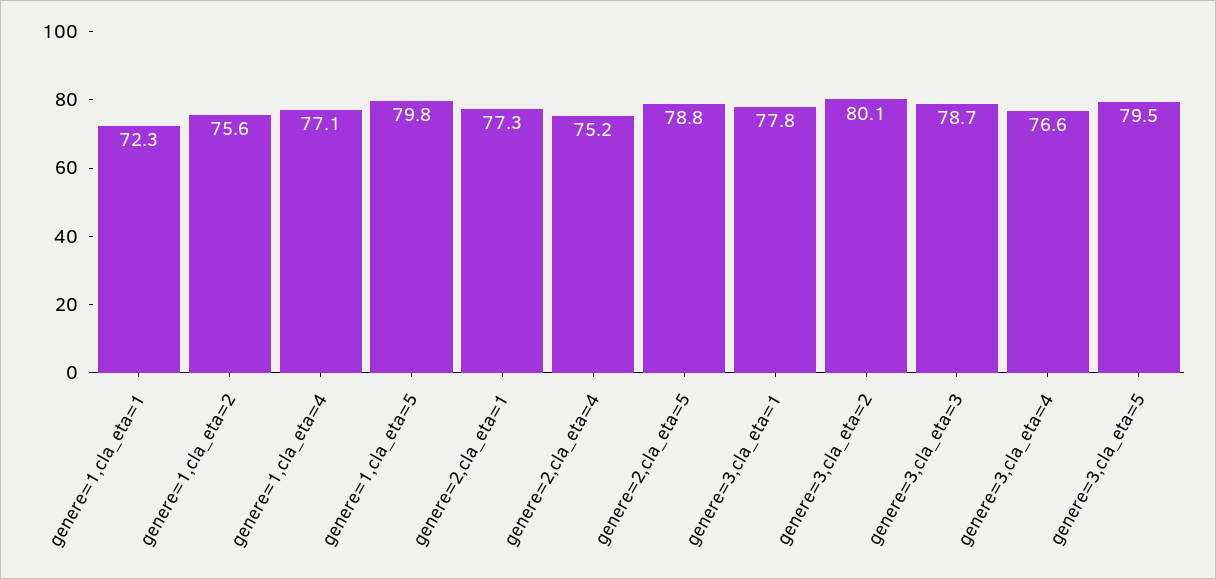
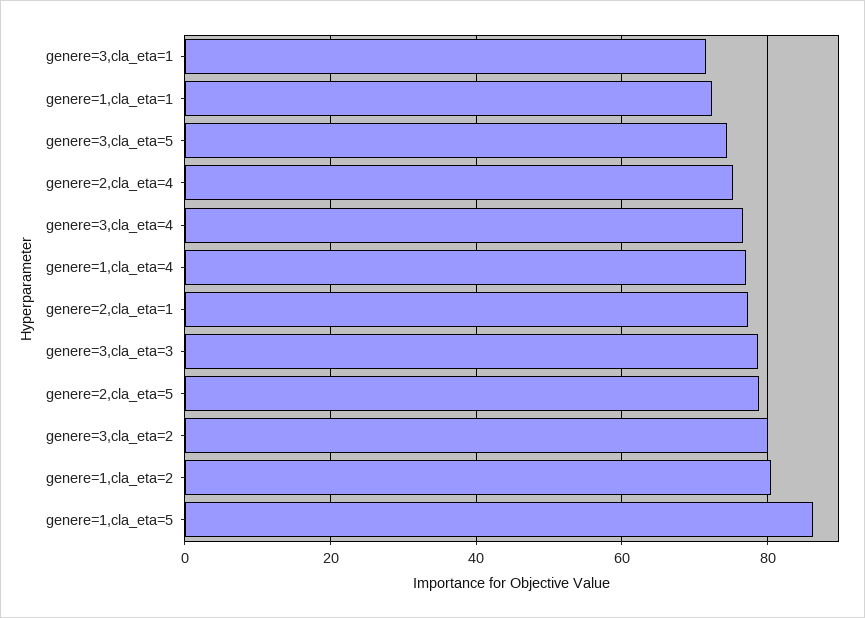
  {
    "genere=1,cla_eta=1": 72.3,
-   "genere=1,cla_eta=2": 75.6,
+   "genere=1,cla_eta=2": 80,
    "genere=1,cla_eta=4": 77.1,
-   "genere=1,cla_eta=5": 79.8,
+   "genere=1,cla_eta=5": 86,
    "genere=2,cla_eta=1": 77.3,
    "genere=2,cla_eta=4": 75.2,
    "genere=2,cla_eta=5": 78.8,
-   "genere=3,cla_eta=1": 77.8,
+   "genere=3,cla_eta=1": 72,
    "genere=3,cla_eta=2": 80.1,
    "genere=3,cla_eta=3": 78.7,
    "genere=3,cla_eta=4": 76.6,
-   "genere=3,cla_eta=5": 79.5
+   "genere=3,cla_eta=5": 74
  }

